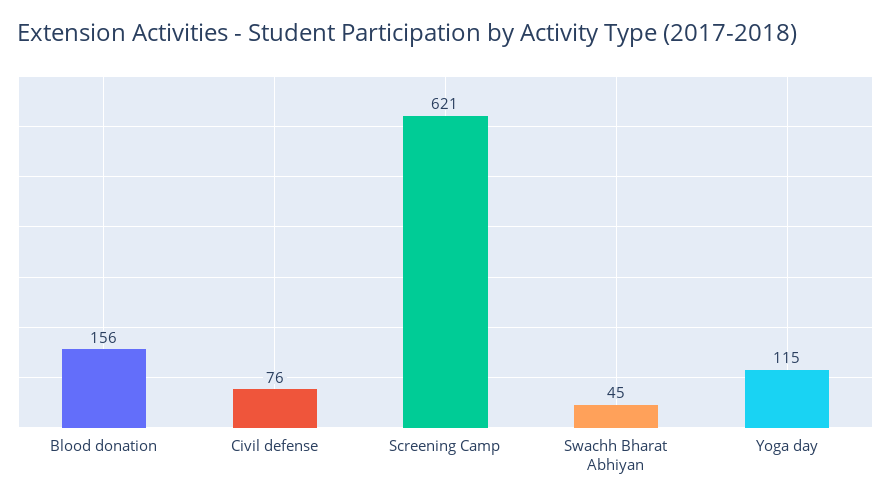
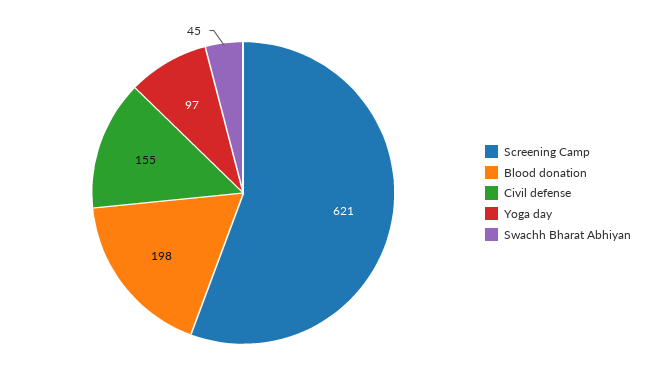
  {
-   "Blood donation": 156,
+   "Blood donation": 198,
-   "Civil defense": 76,
+   "Civil defense": 155,
    "Screening Camp": 621,
    "Swachh Bharat Abhiyan": 45,
-   "Yoga day": 115
+   "Yoga day": 97
  }

